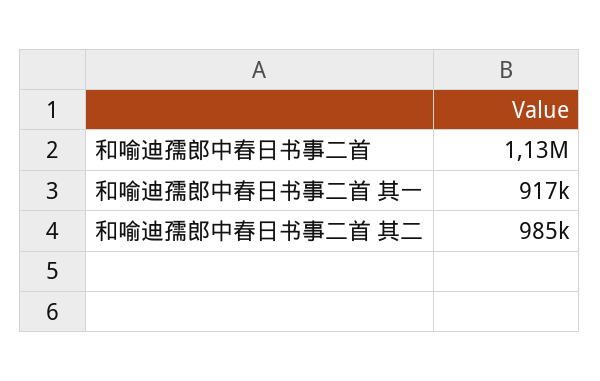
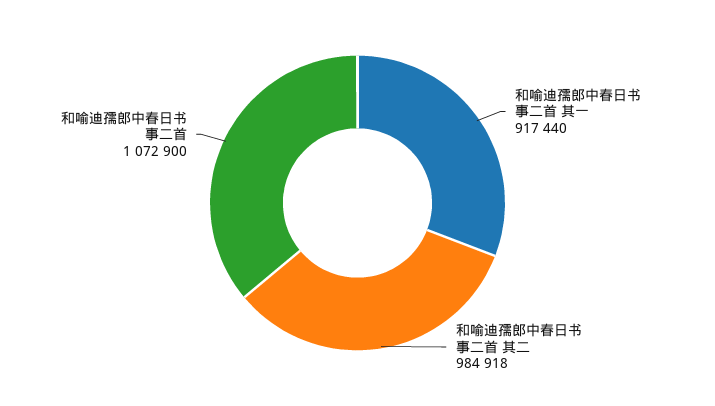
  {
-   "和喻迪孺郎中春日书事二首": 1130000,
+   "和喻迪孺郎中春日书事二首": 1072900,
    "和喻迪孺郎中春日书事二首 其一": 917440,
    "和喻迪孺郎中春日书事二首 其二": 984918
  }

